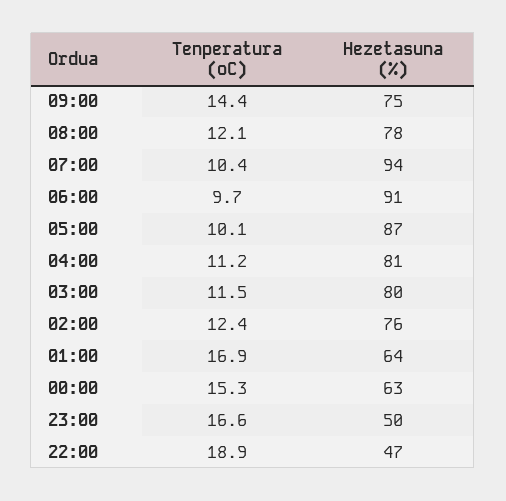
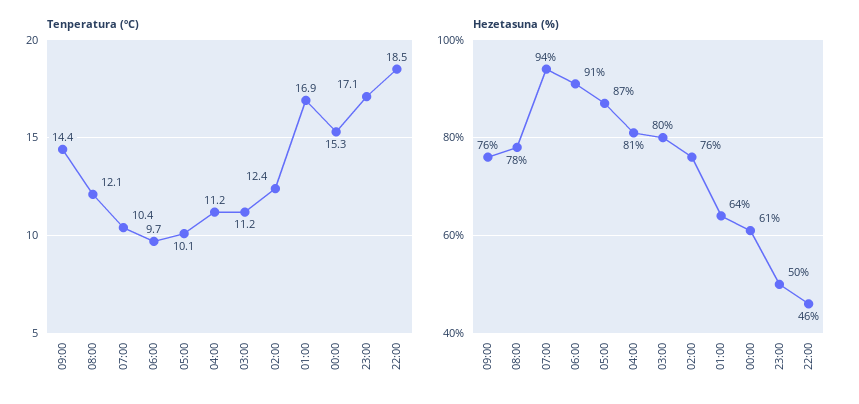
  {
    "Tenperatura (ºC)": {
      "09:00": 14.4,
      "08:00": 12.1,
      "07:00": 10.4,
      "06:00": 9.7,
      "05:00": 10.1,
      "04:00": 11.2,
-     "03:00": 11.5,
+     "03:00": 11.2,
      "02:00": 12.4,
      "01:00": 16.9,
      "00:00": 15.3,
-     "23:00": 16.6,
+     "23:00": 17.1,
-     "22:00": 18.9
+     "22:00": 18.5
    },
    "Hezetasuna (%)": {
-     "09:00": 75,
+     "09:00": 76,
      "08:00": 78,
      "07:00": 94,
      "06:00": 91,
      "05:00": 87,
      "04:00": 81,
      "03:00": 80,
      "02:00": 76,
      "01:00": 64,
-     "00:00": 63,
+     "00:00": 61,
      "23:00": 50,
-     "22:00": 47
+     "22:00": 46
    }
  }

